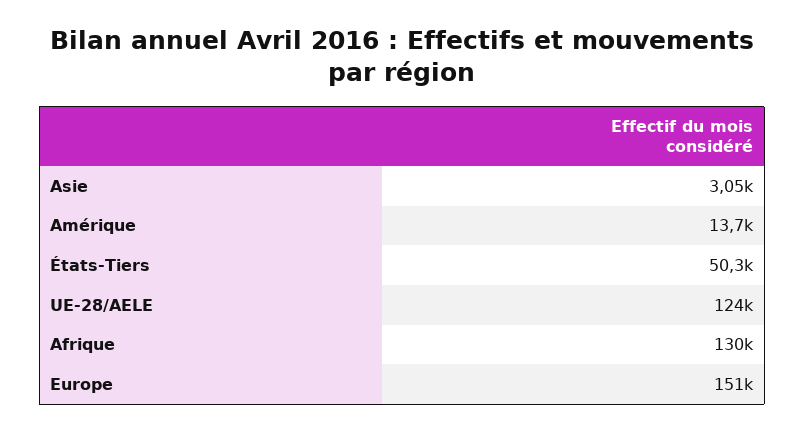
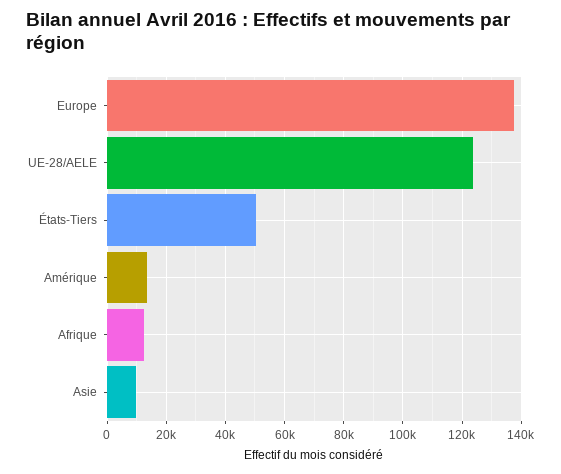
  {
-   "Asie": 3050,
+   "Asie": 10000,
    "Amérique": 13700,
    "États-Tiers": 50300,
    "UE-28/AELE": 124000,
-   "Afrique": 130000,
+   "Afrique": 12500,
-   "Europe": 151000
+   "Europe": 137500
  }

